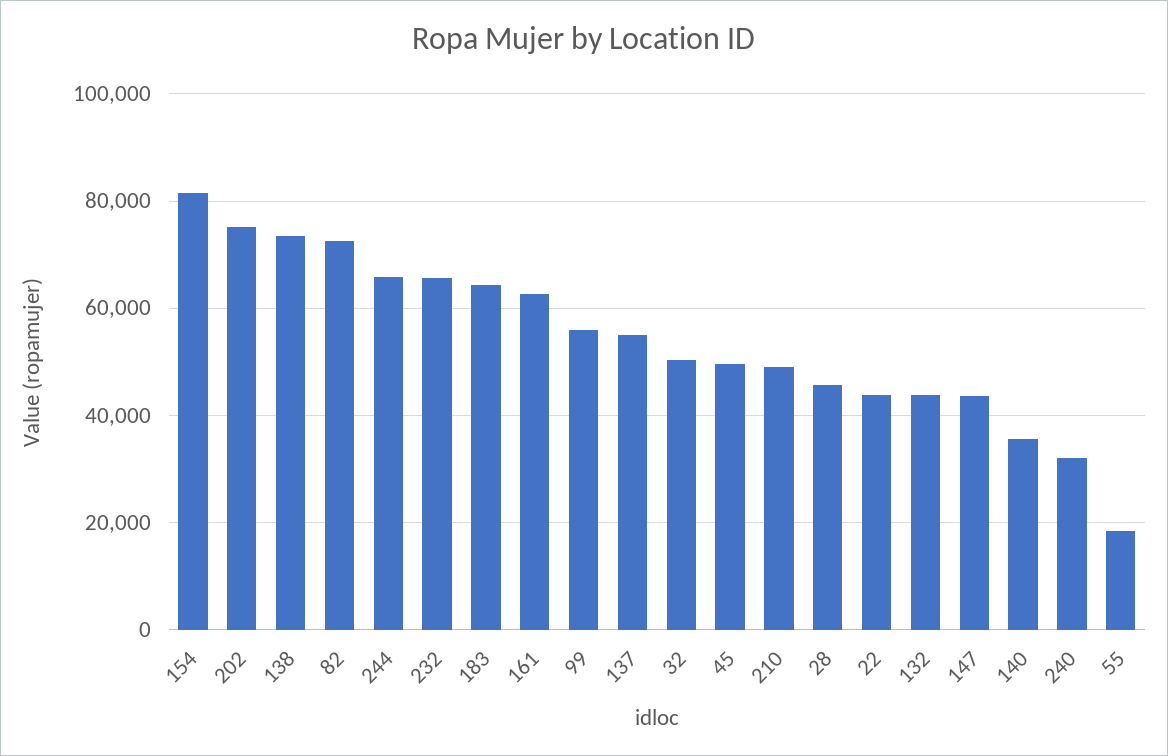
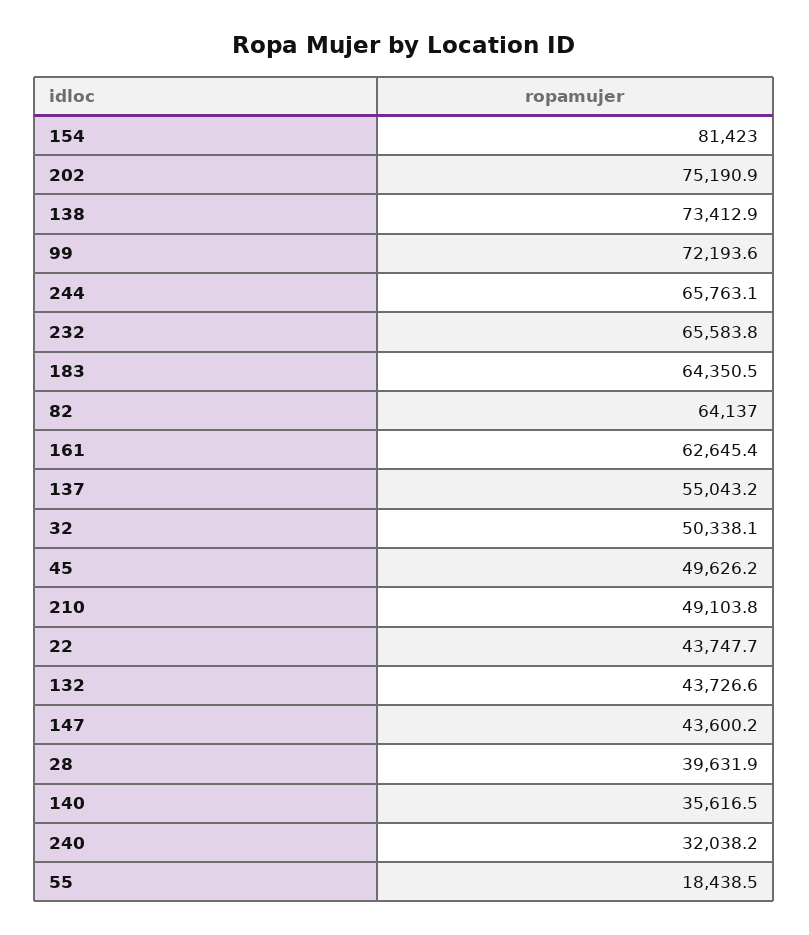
  {
    "154": 81423,
    "202": 75190.9,
    "138": 73412.9,
-   "82": 72000,
+   "82": 64137,
    "244": 65763.1,
    "232": 65583.8,
    "183": 64350.5,
    "161": 62645.4,
-   "99": 56000,
+   "99": 72193.6,
    "137": 55043.2,
    "32": 50338.1,
    "45": 49626.2,
    "210": 49103.8,
-   "28": 46000,
+   "28": 39631.9,
    "22": 43747.7,
    "132": 43726.6,
    "147": 43600.2,
    "140": 35616.5,
    "240": 32038.2,
    "55": 18438.5
  }

